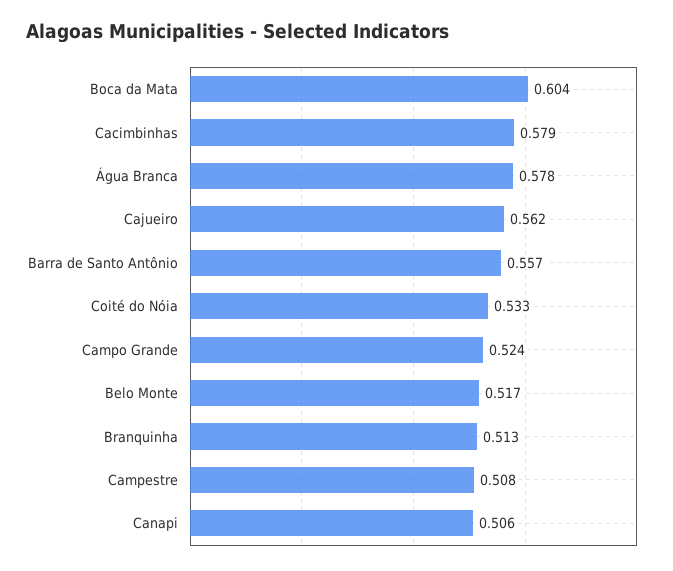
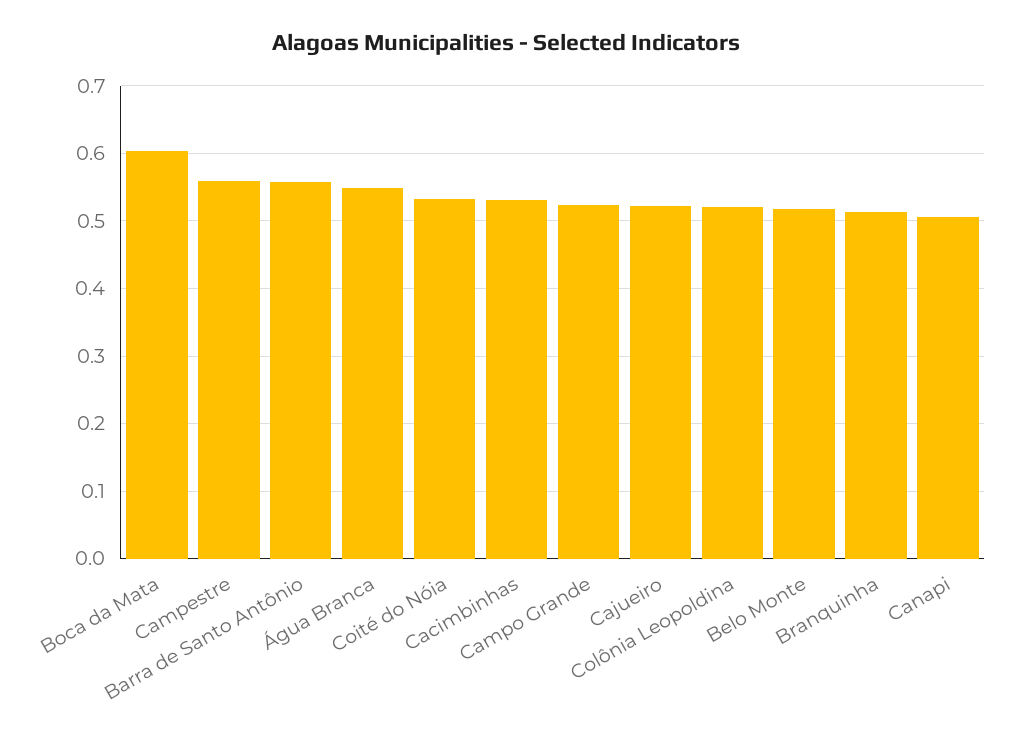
  {
    "Boca da Mata": 0.604,
-   "Cacimbinhas": 0.579,
+   "Cacimbinhas": 0.53,
-   "Água Branca": 0.578,
+   "Água Branca": 0.55,
-   "Cajueiro": 0.562,
+   "Cajueiro": 0.52,
    "Barra de Santo Antônio": 0.557,
    "Coité do Nóia": 0.533,
    "Campo Grande": 0.524,
    "Belo Monte": 0.517,
    "Branquinha": 0.513,
-   "Campestre": 0.508,
+   "Campestre": 0.56,
-   "Canapi": 0.506
+   "Canapi": 0.506,
+   "Colônia Leopoldina": 0.52
  }

